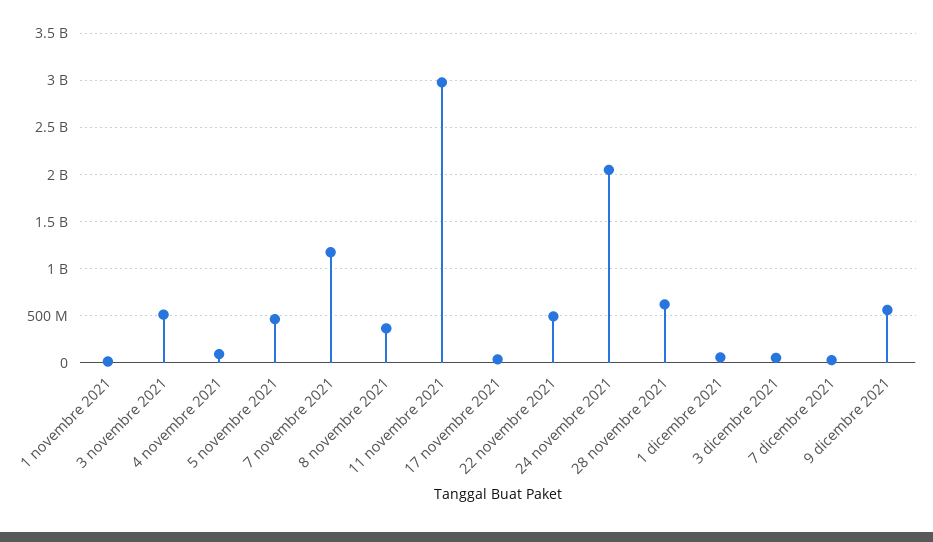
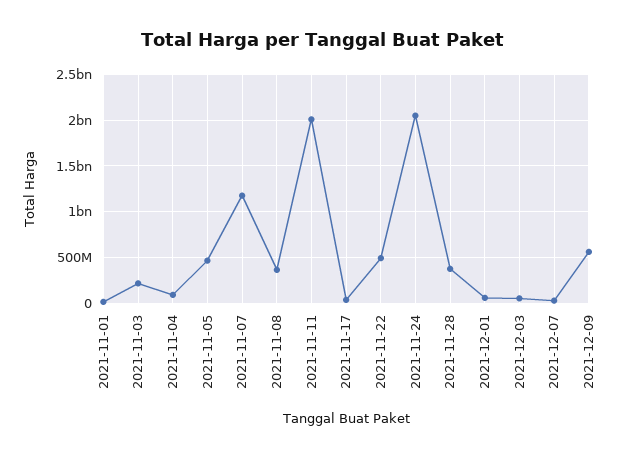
  {
    "1 novembre 2021": 0,
-   "3 novembre 2021": 500000000,
+   "3 novembre 2021": 200000000,
    "4 novembre 2021": 100000000,
    "5 novembre 2021": 500000000,
    "7 novembre 2021": 1200000000,
    "8 novembre 2021": 400000000,
-   "11 novembre 2021": 3000000000,
+   "11 novembre 2021": 2000000000,
    "17 novembre 2021": 0,
    "22 novembre 2021": 500000000,
    "24 novembre 2021": 2000000000,
-   "28 novembre 2021": 600000000,
+   "28 novembre 2021": 400000000,
    "1 dicembre 2021": 100000000,
    "3 dicembre 2021": 100000000,
    "7 dicembre 2021": 0,
    "9 dicembre 2021": 600000000
  }

